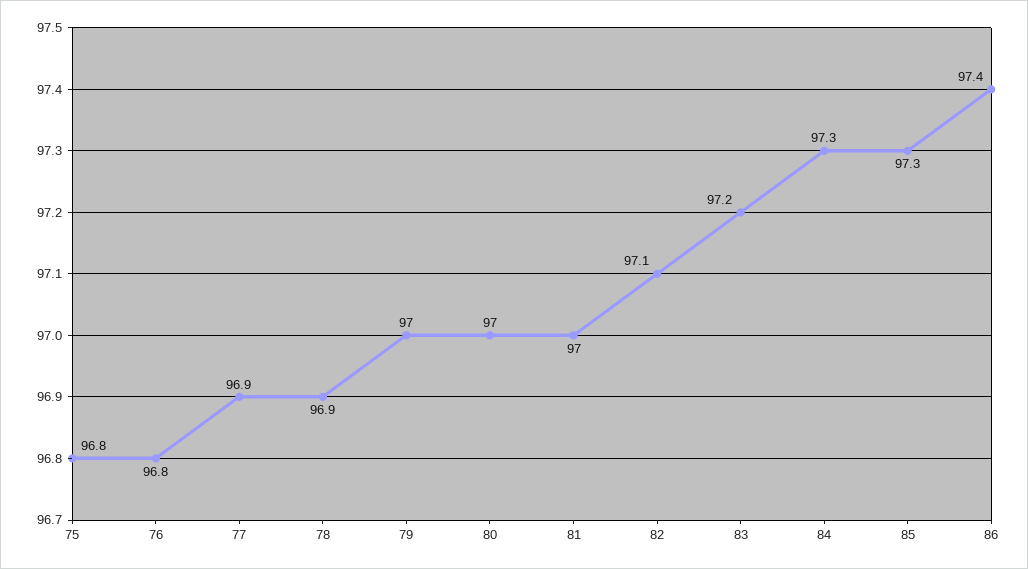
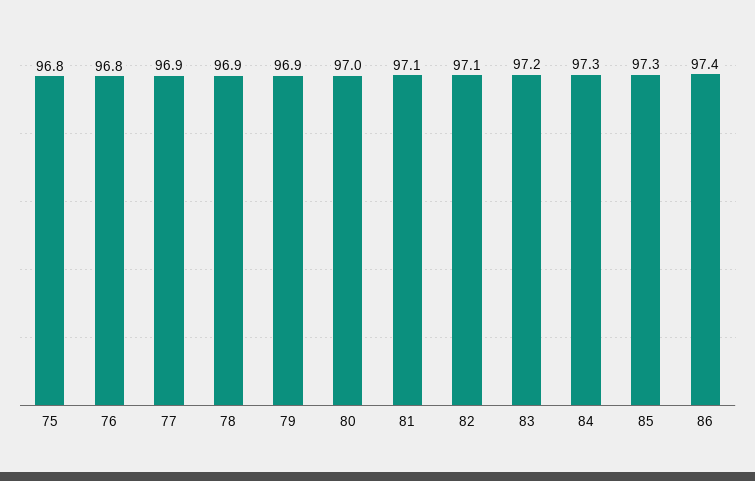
  {
    "75": 96.8,
    "76": 96.8,
    "77": 96.9,
    "78": 96.9,
-   "79": 97,
+   "79": 96.9,
    "80": 97,
-   "81": 97,
+   "81": 97.1,
    "82": 97.1,
    "83": 97.2,
    "84": 97.3,
    "85": 97.3,
    "86": 97.4
  }

